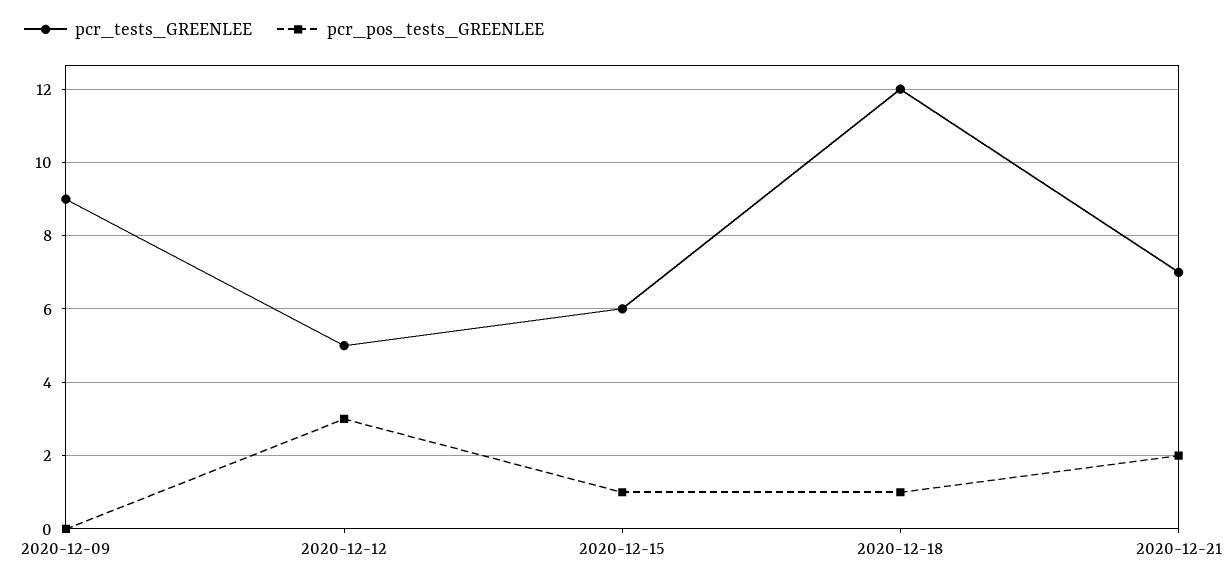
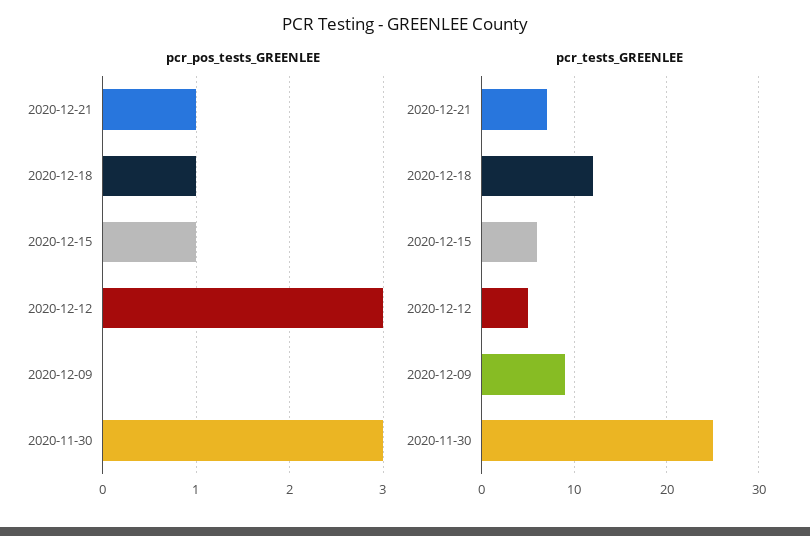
  {
    "pcr_tests_GREENLEE": {
      "2020-12-09": 9,
      "2020-12-12": 5,
      "2020-12-15": 6,
      "2020-12-18": 12,
-     "2020-12-21": 7
+     "2020-12-21": 7,
+     "2020-11-30": 25
    },
    "pcr_pos_tests_GREENLEE": {
      "2020-12-09": 0,
      "2020-12-12": 3,
      "2020-12-15": 1,
      "2020-12-18": 1,
-     "2020-12-21": 2
+     "2020-12-21": 1,
+     "2020-11-30": 3
    }
  }

